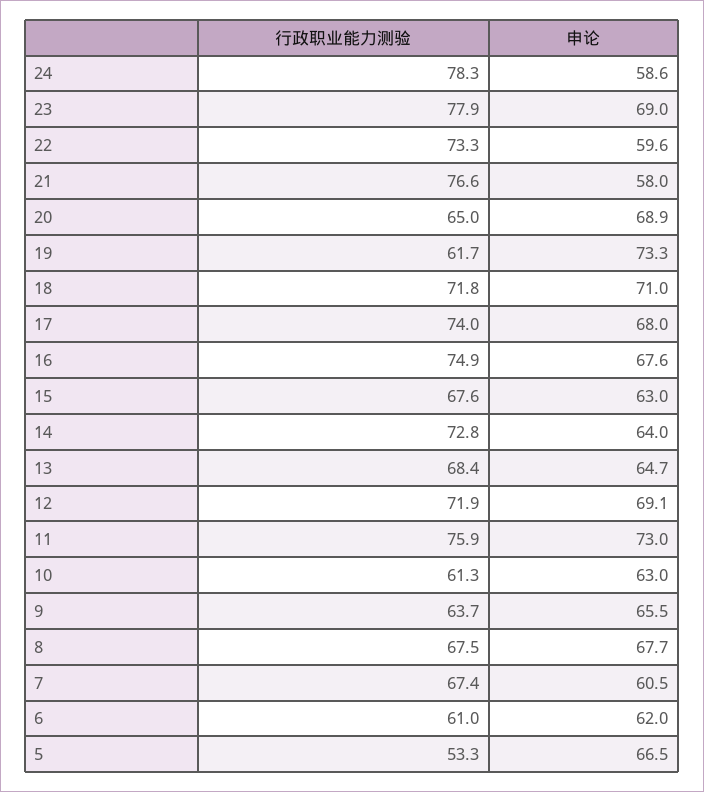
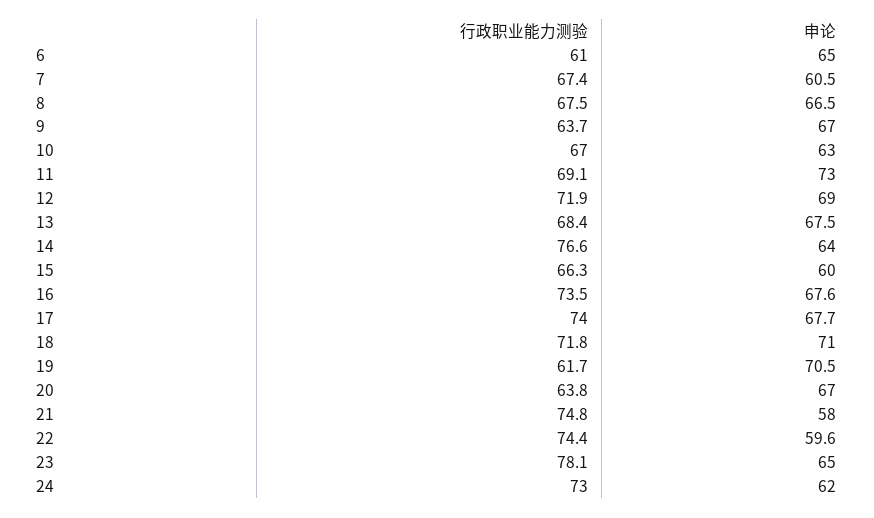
  {
    "行政职业能力测验": {
-     "24": 78.3,
+     "24": 73,
-     "23": 77.9,
+     "23": 78.1,
-     "22": 73.3,
+     "22": 74.4,
-     "21": 76.6,
+     "21": 74.8,
-     "20": 65,
+     "20": 63.8,
      "19": 61.7,
      "18": 71.8,
      "17": 74,
-     "16": 74.9,
+     "16": 73.5,
-     "15": 67.6,
+     "15": 66.3,
-     "14": 72.8,
+     "14": 76.6,
      "13": 68.4,
      "12": 71.9,
-     "11": 75.9,
+     "11": 69.1,
-     "10": 61.3,
+     "10": 67,
      "9": 63.7,
      "8": 67.5,
      "7": 67.4,
-     "6": 61,
+     "6": 61
-     "5": 53.3
    },
    "申论": {
-     "24": 58.6,
+     "24": 62,
-     "23": 69,
+     "23": 65,
      "22": 59.6,
      "21": 58,
-     "20": 68.9,
+     "20": 67,
-     "19": 73.3,
+     "19": 70.5,
      "18": 71,
-     "17": 68,
+     "17": 67.7,
      "16": 67.6,
-     "15": 63,
+     "15": 60,
      "14": 64,
-     "13": 64.7,
+     "13": 67.5,
-     "12": 69.1,
+     "12": 69,
      "11": 73,
      "10": 63,
-     "9": 65.5,
+     "9": 67,
-     "8": 67.7,
+     "8": 66.5,
      "7": 60.5,
-     "6": 62,
+     "6": 65
-     "5": 66.5
    }
  }

